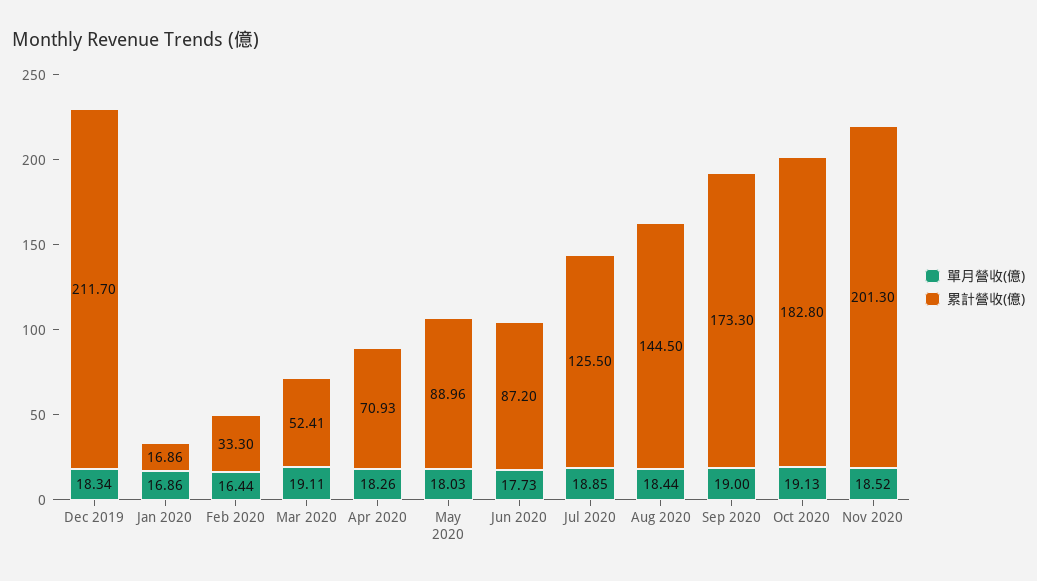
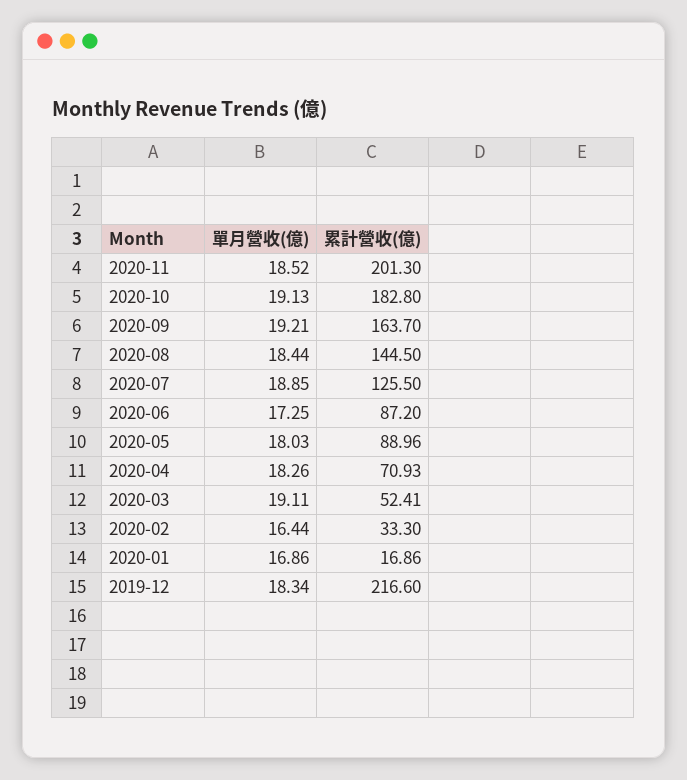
  {
    "單月營收(億)": {
      "Dec 2019": 18.34,
      "Jan 2020": 16.86,
      "Feb 2020": 16.44,
      "Mar 2020": 19.11,
      "Apr 2020": 18.26,
      "May 2020": 18.03,
-     "Jun 2020": 17.73,
+     "Jun 2020": 17.25,
      "Jul 2020": 18.85,
      "Aug 2020": 18.44,
-     "Sep 2020": 19,
+     "Sep 2020": 19.21,
      "Oct 2020": 19.13,
      "Nov 2020": 18.52
    },
    "累計營收(億)": {
-     "Dec 2019": 211.7,
+     "Dec 2019": 216.6,
      "Jan 2020": 16.86,
      "Feb 2020": 33.3,
      "Mar 2020": 52.41,
      "Apr 2020": 70.93,
      "May 2020": 88.96,
      "Jun 2020": 87.2,
      "Jul 2020": 125.5,
      "Aug 2020": 144.5,
-     "Sep 2020": 173.3,
+     "Sep 2020": 163.7,
      "Oct 2020": 182.8,
      "Nov 2020": 201.3
    }
  }

